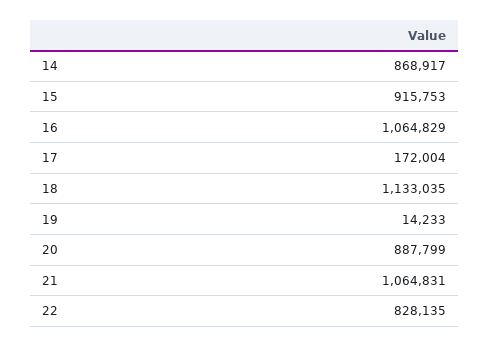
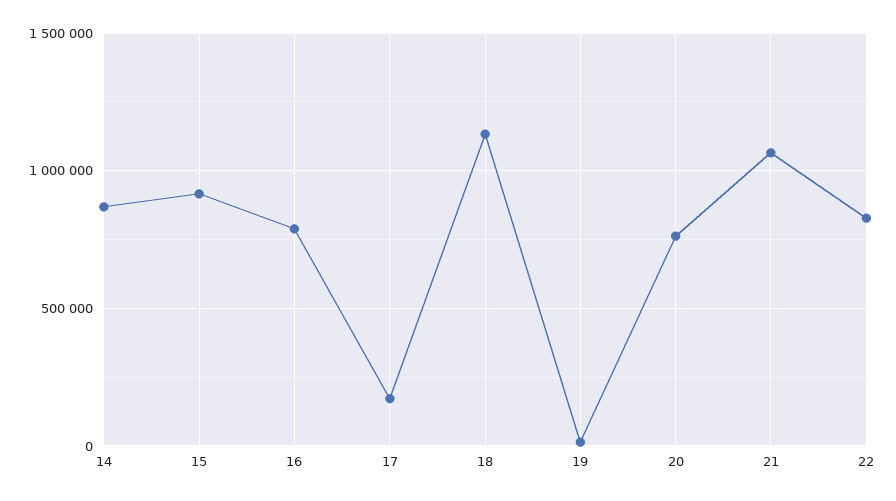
  {
    "14": 868917,
    "15": 915753,
-   "16": 1064829,
+   "16": 800000,
    "17": 172004,
    "18": 1133035,
    "19": 14233,
-   "20": 887799,
+   "20": 750000,
    "21": 1064831,
    "22": 828135
  }

